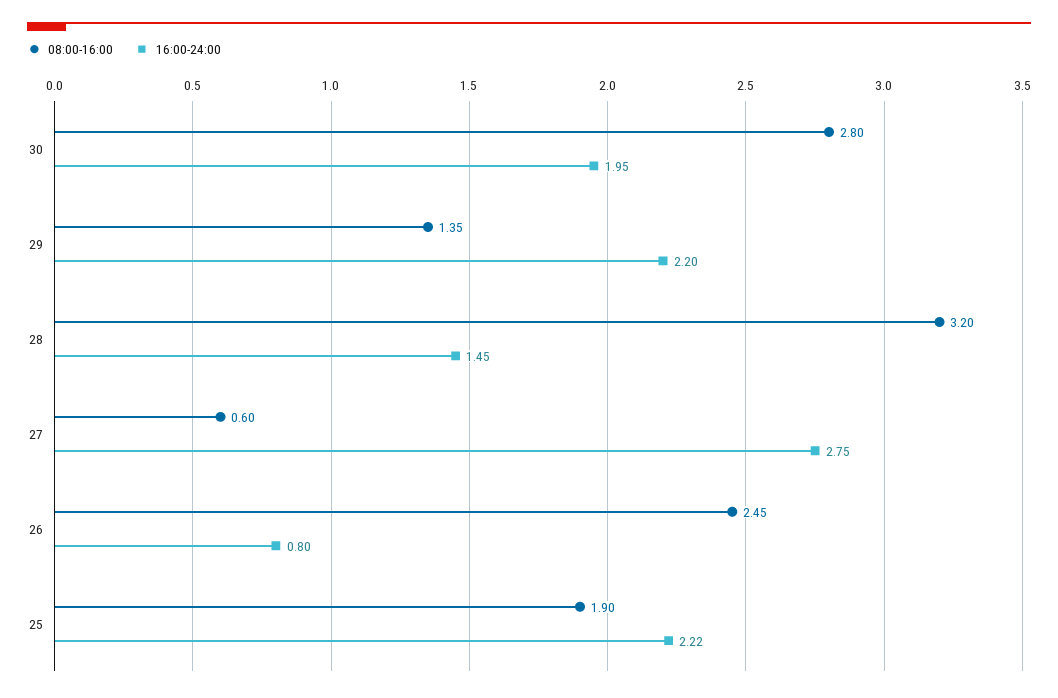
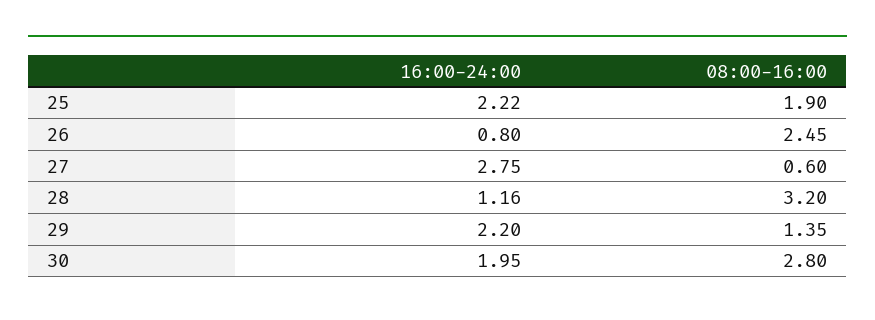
  {
    "08:00-16:00": {
      "30": 2.8,
      "29": 1.35,
      "28": 3.2,
      "27": 0.6,
      "26": 2.45,
      "25": 1.9
    },
    "16:00-24:00": {
      "30": 1.95,
      "29": 2.2,
-     "28": 1.45,
+     "28": 1.16,
      "27": 2.75,
      "26": 0.8,
      "25": 2.22
    }
  }

